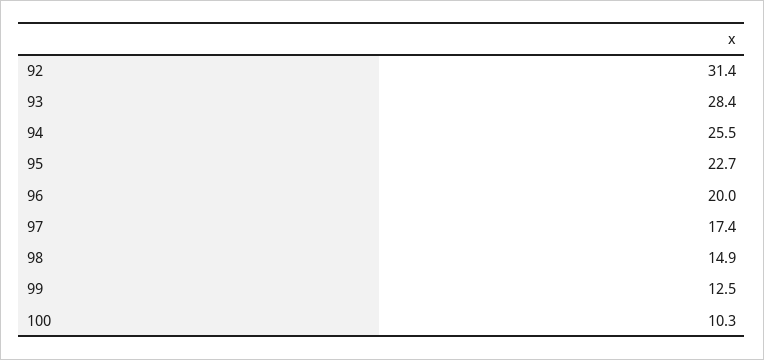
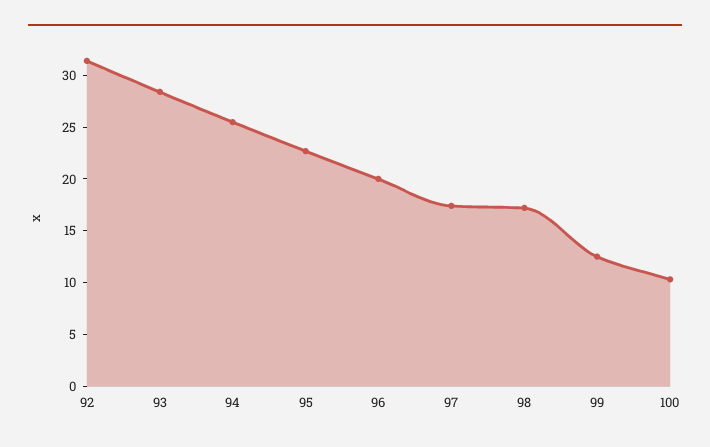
  {
    "92": 31.4,
    "93": 28.4,
    "94": 25.5,
    "95": 22.7,
    "96": 20,
    "97": 17.4,
-   "98": 14.9,
+   "98": 17,
    "99": 12.5,
    "100": 10.3
  }

